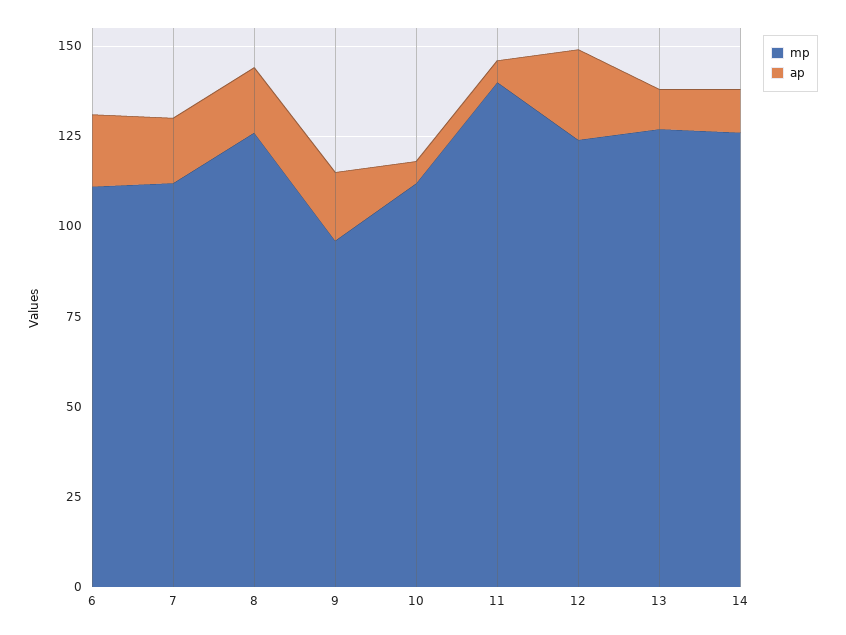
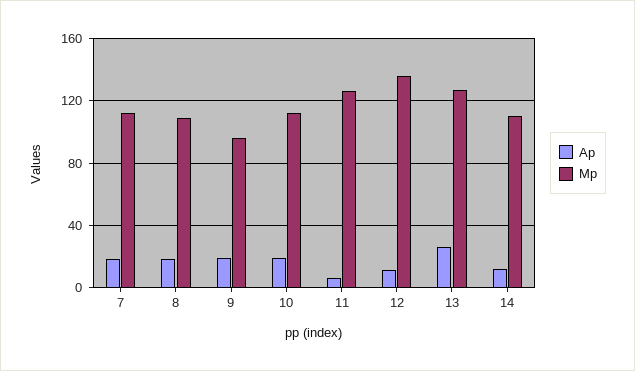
  {
    "mp": {
-     "6": 110,
      "7": 110,
-     "8": 125,
+     "8": 110,
      "9": 95,
      "10": 110,
-     "11": 140,
+     "11": 125,
-     "12": 125,
+     "12": 135,
      "13": 125,
-     "14": 125
+     "14": 110
    },
    "ap": {
-     "6": 20,
      "7": 20,
      "8": 20,
      "9": 20,
-     "10": 5,
+     "10": 20,
      "11": 5,
-     "12": 25,
+     "12": 10,
-     "13": 10,
+     "13": 25,
      "14": 10
    }
  }

